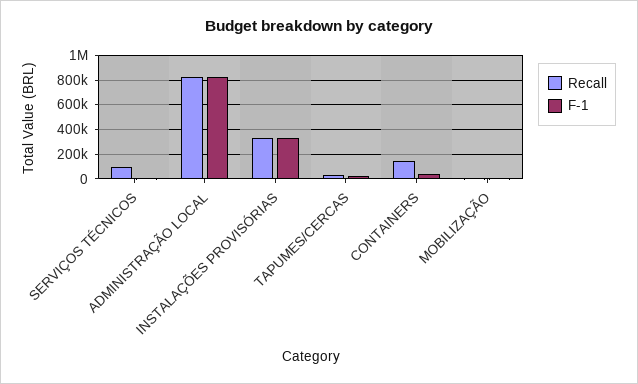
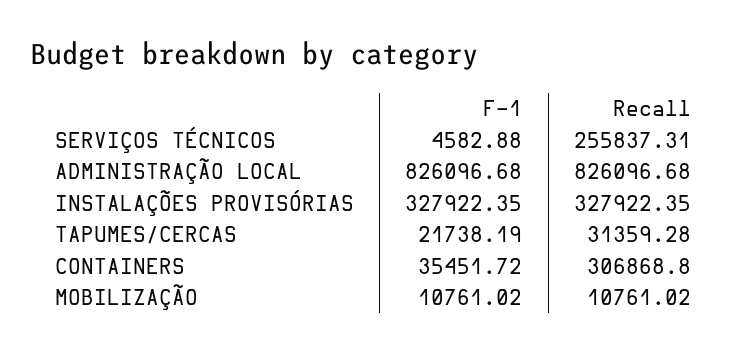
  {
    "Recall": {
-     "SERVIÇOS TÉCNICOS": 100000,
+     "SERVIÇOS TÉCNICOS": 255837.31,
      "ADMINISTRAÇÃO LOCAL": 826096.68,
      "INSTALAÇÕES PROVISÓRIAS": 327922.35,
      "TAPUMES/CERCAS": 31359.28,
-     "CONTAINERS": 150000,
+     "CONTAINERS": 306868.8,
      "MOBILIZAÇÃO": 10761.02
    },
    "F-1": {
      "SERVIÇOS TÉCNICOS": 4582.88,
      "ADMINISTRAÇÃO LOCAL": 826096.68,
      "INSTALAÇÕES PROVISÓRIAS": 327922.35,
      "TAPUMES/CERCAS": 21738.19,
      "CONTAINERS": 35451.72,
      "MOBILIZAÇÃO": 10761.02
    }
  }

